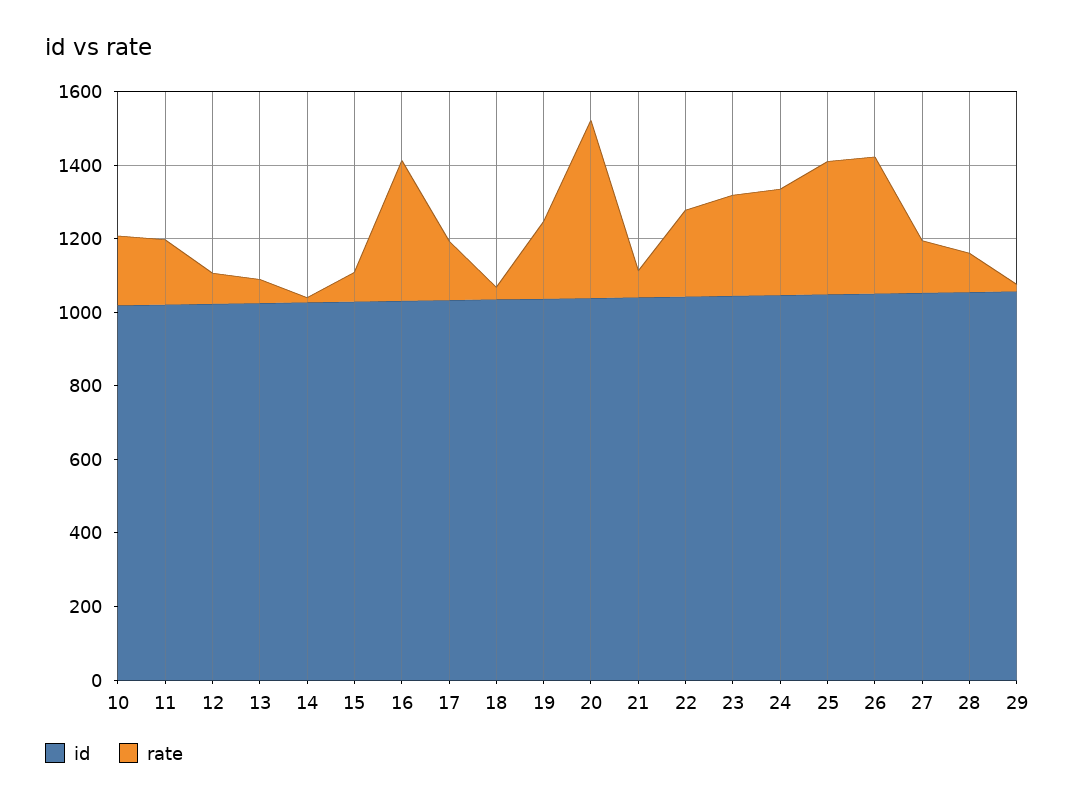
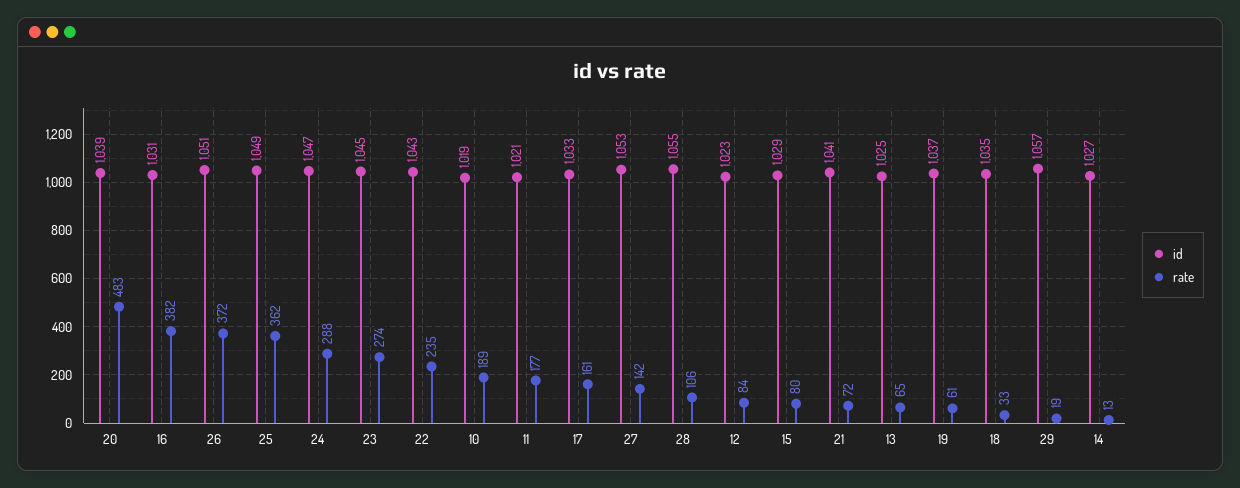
  {
    "id": {
      "10": 1019,
      "11": 1021,
      "12": 1023,
      "13": 1025,
      "14": 1027,
      "15": 1029,
      "16": 1031,
      "17": 1033,
      "18": 1035,
      "19": 1037,
      "20": 1039,
      "21": 1041,
      "22": 1043,
      "23": 1045,
      "24": 1047,
      "25": 1049,
      "26": 1051,
      "27": 1053,
      "28": 1055,
      "29": 1057
    },
    "rate": {
      "10": 189,
      "11": 177,
      "12": 84,
      "13": 65,
      "14": 13,
      "15": 80,
      "16": 382,
      "17": 161,
      "18": 33,
-     "19": 200,
+     "19": 61,
      "20": 483,
      "21": 72,
      "22": 235,
      "23": 274,
      "24": 288,
      "25": 362,
      "26": 372,
      "27": 142,
      "28": 106,
      "29": 19
    }
  }

